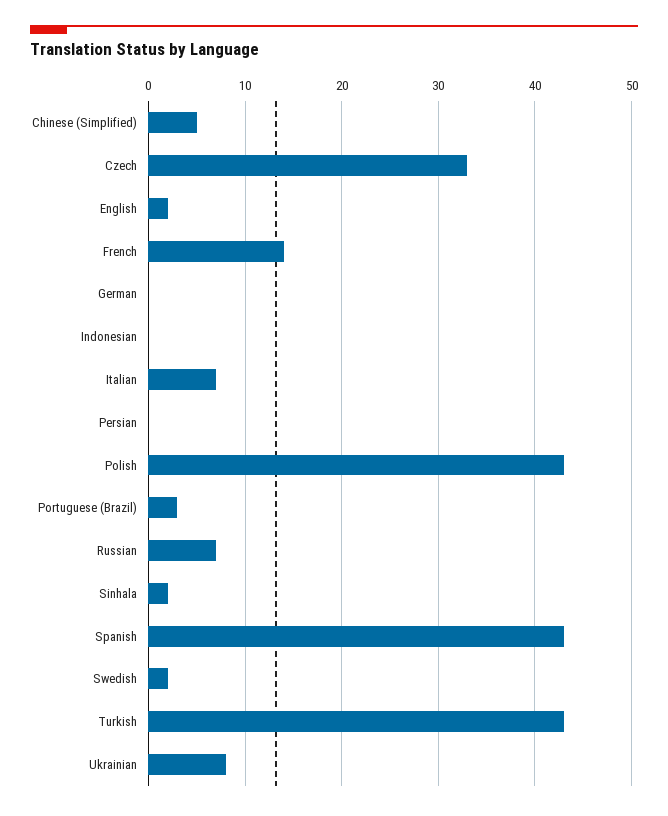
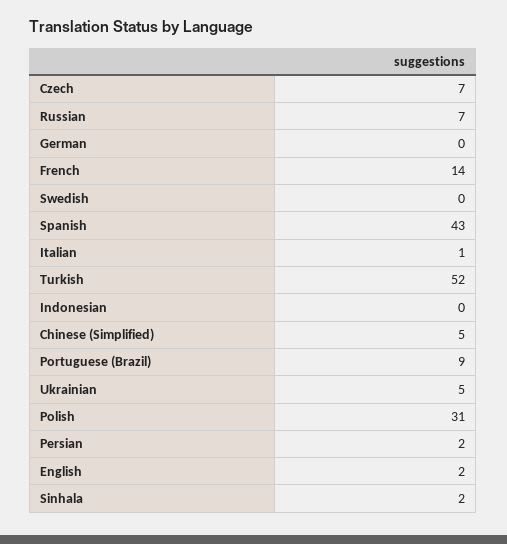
  {
    "Chinese (Simplified)": 5,
-   "Czech": 33,
+   "Czech": 7,
    "English": 2,
    "French": 14,
    "German": 0,
    "Indonesian": 0,
-   "Italian": 7,
+   "Italian": 1,
-   "Persian": 0,
+   "Persian": 2,
-   "Polish": 43,
+   "Polish": 31,
-   "Portuguese (Brazil)": 3,
+   "Portuguese (Brazil)": 9,
    "Russian": 7,
    "Sinhala": 2,
    "Spanish": 43,
-   "Swedish": 2,
+   "Swedish": 0,
-   "Turkish": 43,
+   "Turkish": 52,
-   "Ukrainian": 8
+   "Ukrainian": 5
  }

